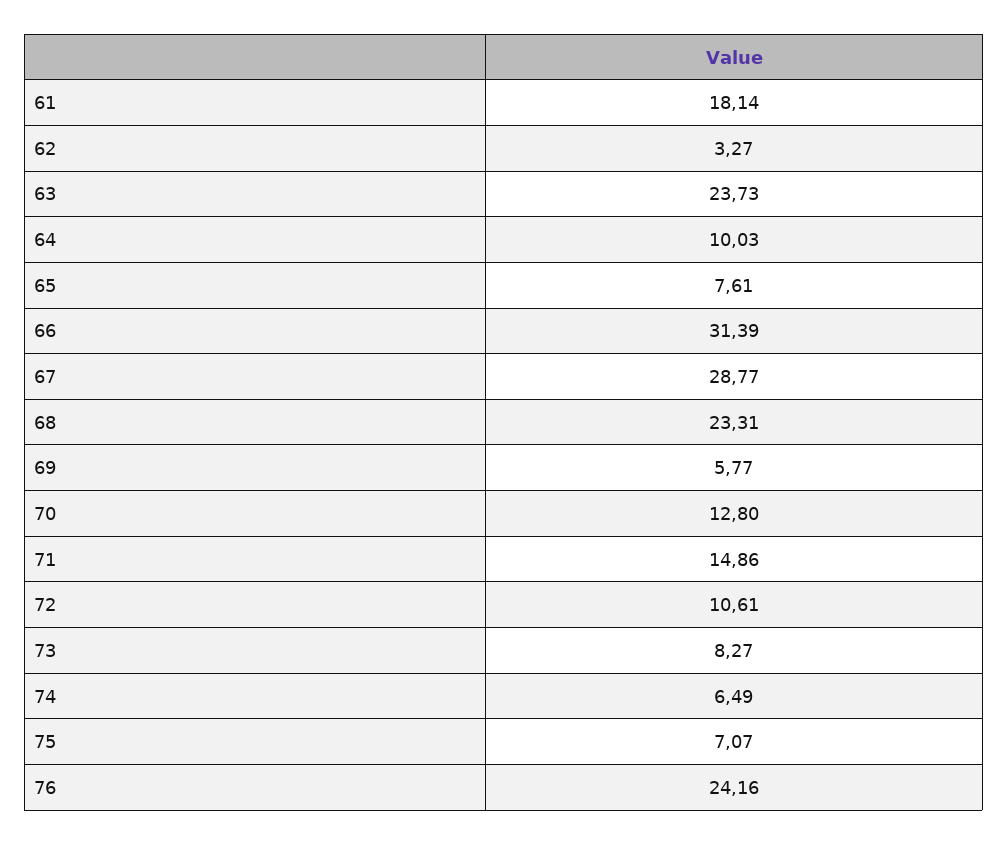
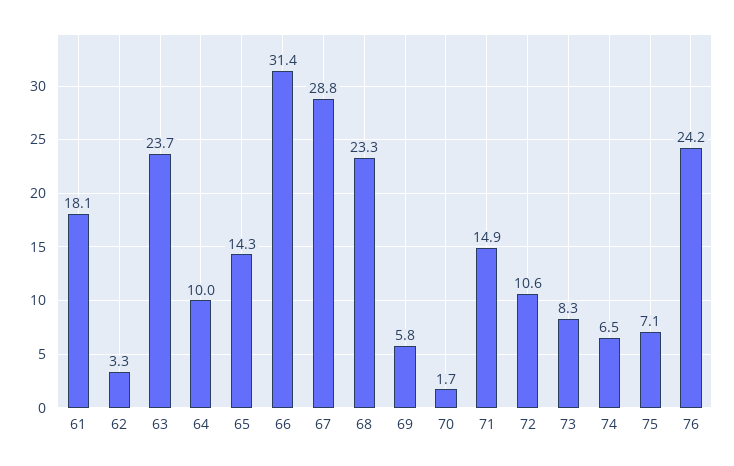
  {
    "61": 18.14,
    "62": 3.27,
    "63": 23.73,
    "64": 10.03,
-   "65": 7.61,
+   "65": 14.3,
    "66": 31.39,
    "67": 28.77,
    "68": 23.31,
    "69": 5.77,
-   "70": 12.8,
+   "70": 1.7,
    "71": 14.86,
    "72": 10.61,
    "73": 8.27,
    "74": 6.49,
    "75": 7.07,
    "76": 24.16
  }

